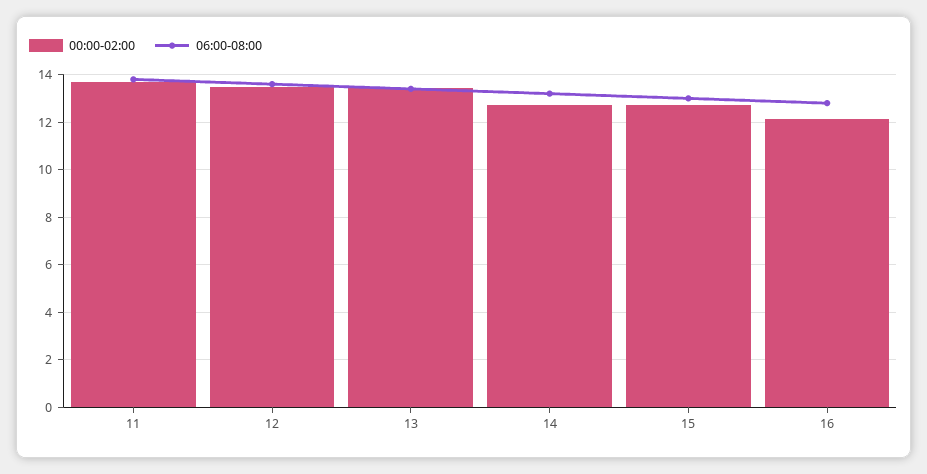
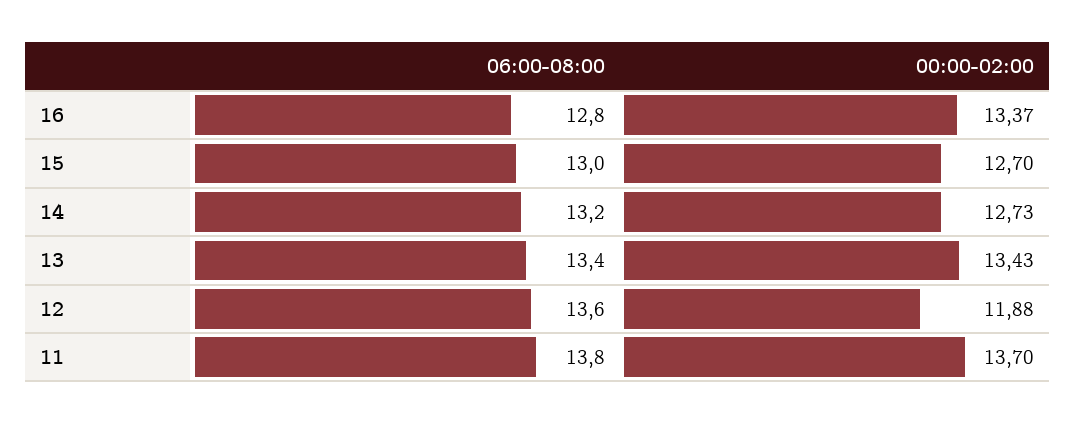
  {
    "00:00-02:00": {
      "11": 13.7,
-     "12": 13.5,
+     "12": 11.88,
      "13": 13.43,
      "14": 12.73,
      "15": 12.7,
-     "16": 12
+     "16": 13.37
    },
    "06:00-08:00": {
      "11": 13.8,
      "12": 13.6,
      "13": 13.4,
      "14": 13.2,
      "15": 13,
      "16": 12.8
    }
  }

